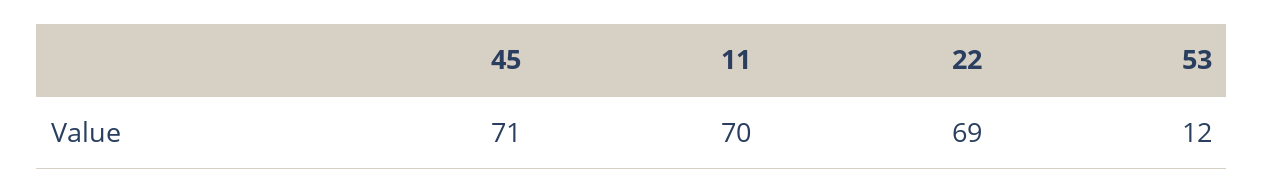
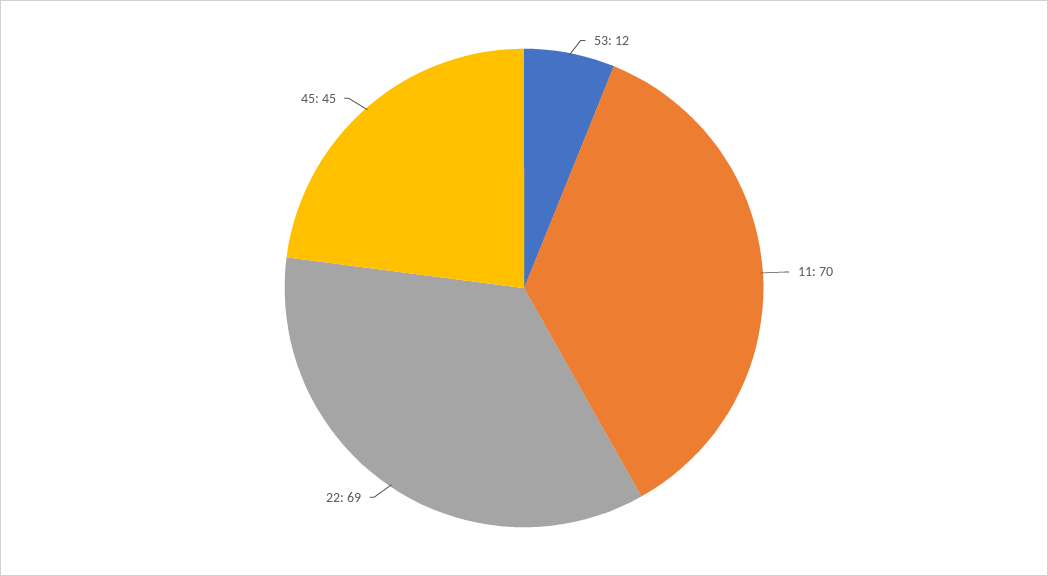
  {
-   "45": 71,
+   "45": 45,
    "11": 70,
    "22": 69,
    "53": 12
  }

